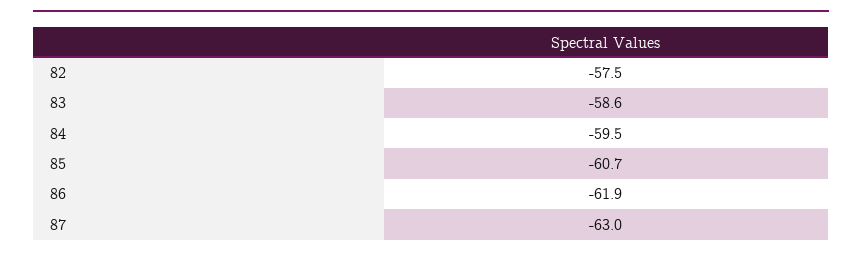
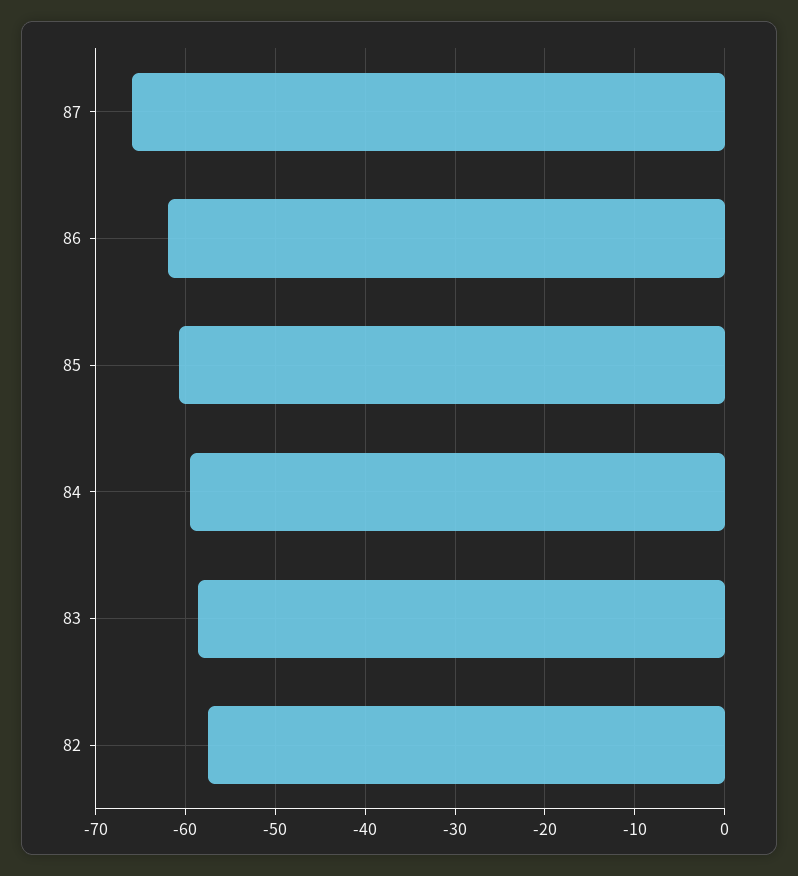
  {
    "82": -57.5,
    "83": -58.6,
    "84": -59.5,
    "85": -60.7,
    "86": -61.9,
-   "87": -63
+   "87": -66
  }

